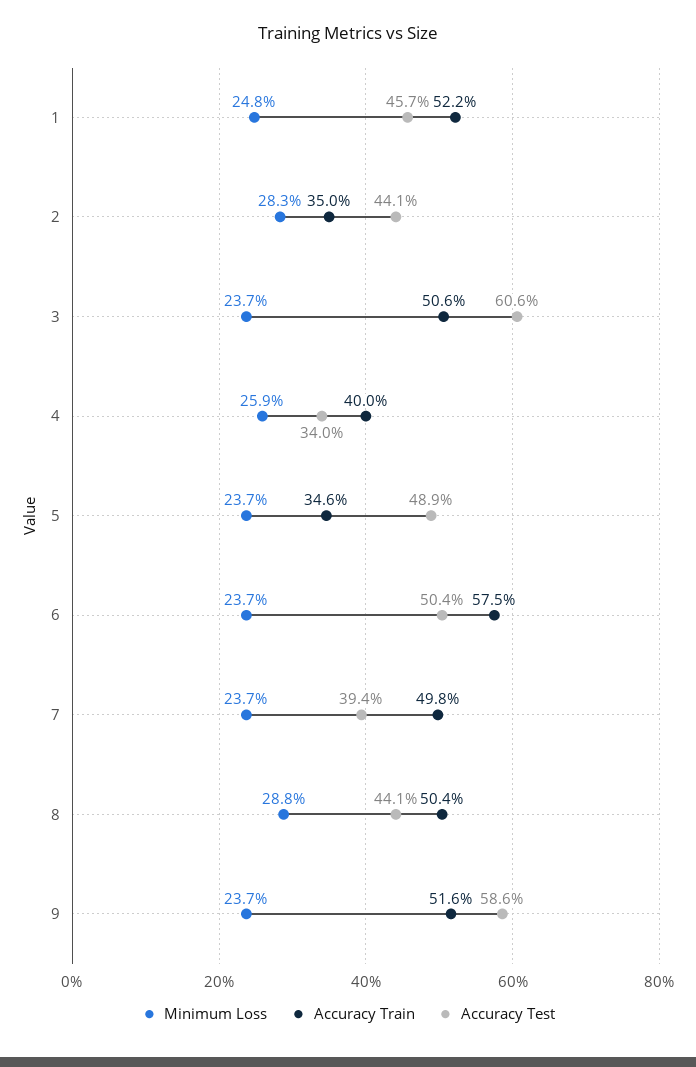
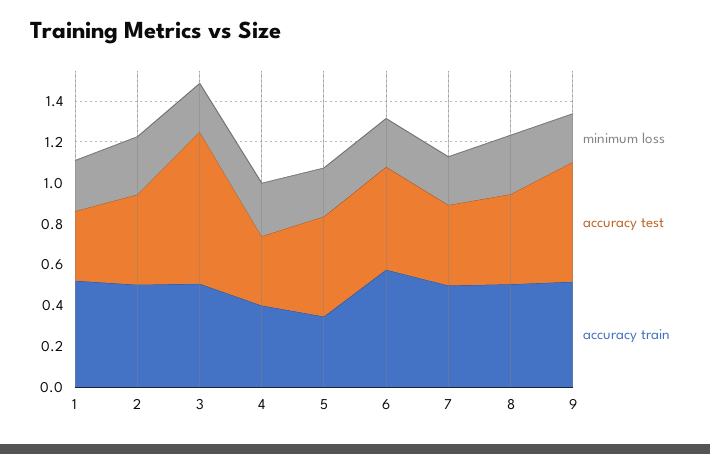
  {
    "Minimum Loss": {
      "1": 0.248,
      "2": 0.283,
      "3": 0.237,
      "4": 0.259,
      "5": 0.237,
      "6": 0.237,
      "7": 0.237,
      "8": 0.288,
      "9": 0.237
    },
    "Accuracy Train": {
      "1": 0.522,
-     "2": 0.35,
+     "2": 0.5,
      "3": 0.506,
      "4": 0.4,
      "5": 0.346,
      "6": 0.575,
      "7": 0.498,
      "8": 0.504,
      "9": 0.516
    },
    "Accuracy Test": {
-     "1": 0.457,
+     "1": 0.35,
      "2": 0.441,
-     "3": 0.606,
+     "3": 0.75,
      "4": 0.34,
      "5": 0.489,
      "6": 0.504,
      "7": 0.394,
      "8": 0.441,
      "9": 0.586
    }
  }

